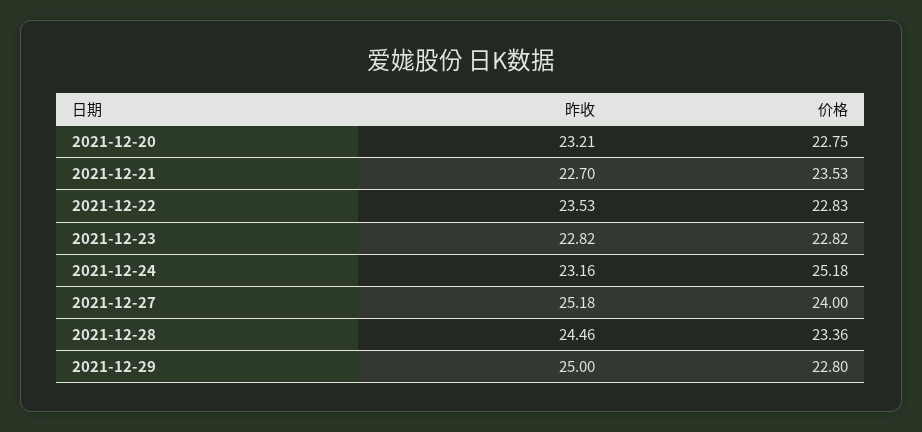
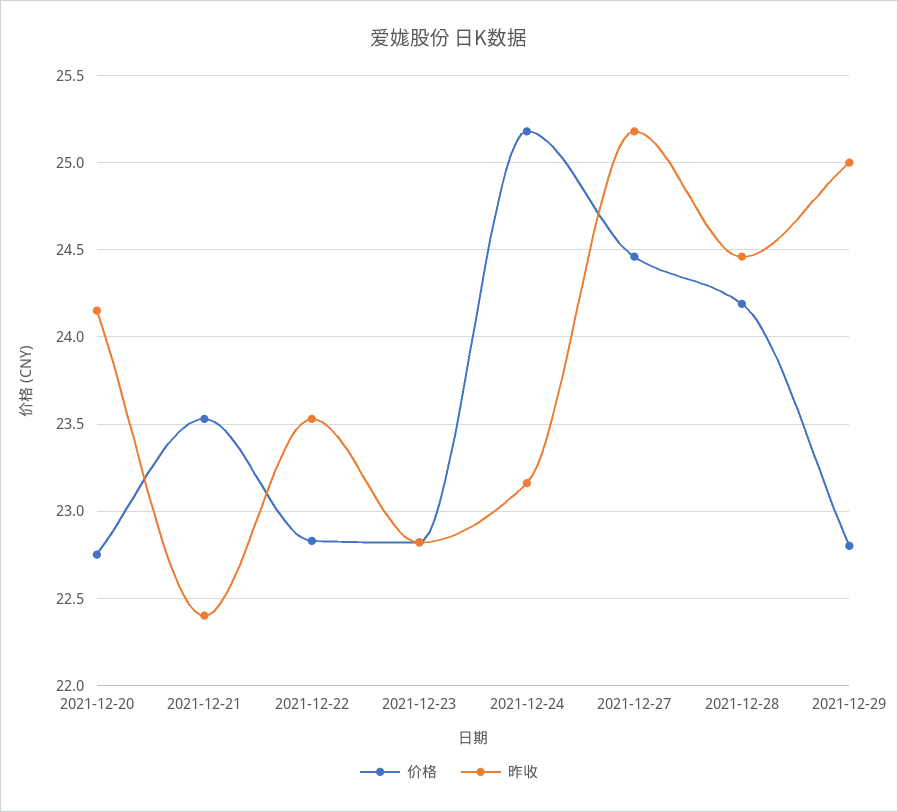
  {
    "昨收": {
-     "2021-12-20": 23.21,
+     "2021-12-20": 24.15,
-     "2021-12-21": 22.7,
+     "2021-12-21": 22.4,
      "2021-12-22": 23.53,
      "2021-12-23": 22.82,
      "2021-12-24": 23.16,
      "2021-12-27": 25.18,
      "2021-12-28": 24.46,
      "2021-12-29": 25
    },
    "价格": {
      "2021-12-20": 22.75,
      "2021-12-21": 23.53,
      "2021-12-22": 22.83,
      "2021-12-23": 22.82,
      "2021-12-24": 25.18,
-     "2021-12-27": 24,
+     "2021-12-27": 24.45,
-     "2021-12-28": 23.36,
+     "2021-12-28": 24.2,
      "2021-12-29": 22.8
    }
  }

